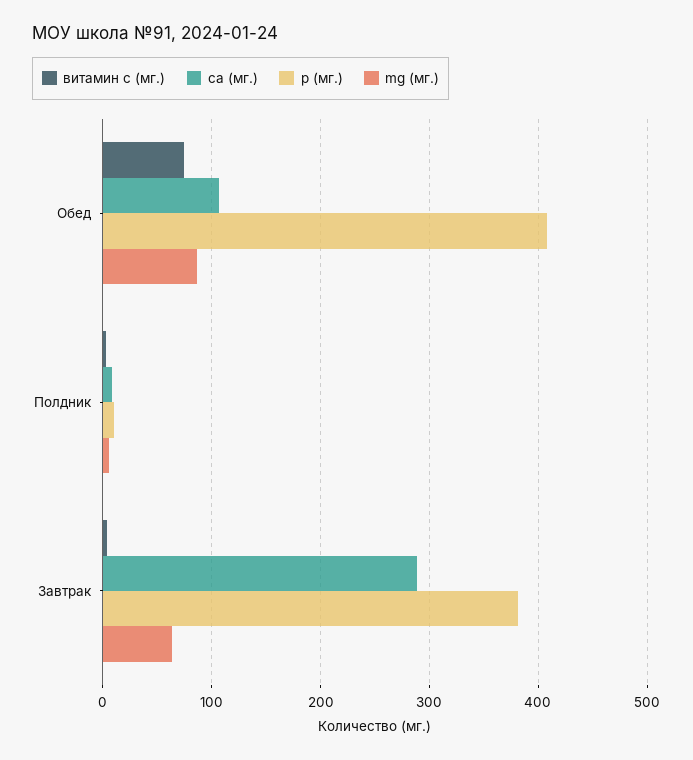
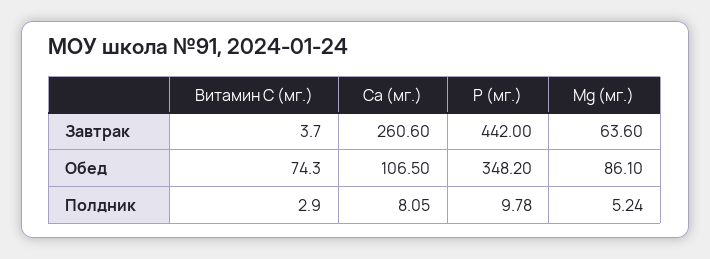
  {
    "витамин с (мг.)": {
      "Обед": 74.3,
      "Полдник": 2.9,
      "Завтрак": 3.7
    },
    "са (мг.)": {
      "Обед": 106.5,
      "Полдник": 8.05,
-     "Завтрак": 290
+     "Завтрак": 260.6
    },
    "р (мг.)": {
-     "Обед": 410,
+     "Обед": 348.2,
      "Полдник": 9.78,
-     "Завтрак": 380
+     "Завтрак": 442
    },
    "mg (мг.)": {
      "Обед": 86.1,
      "Полдник": 5.24,
      "Завтрак": 63.6
    }
  }

